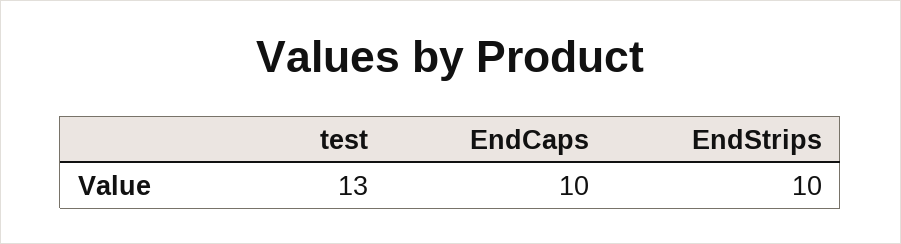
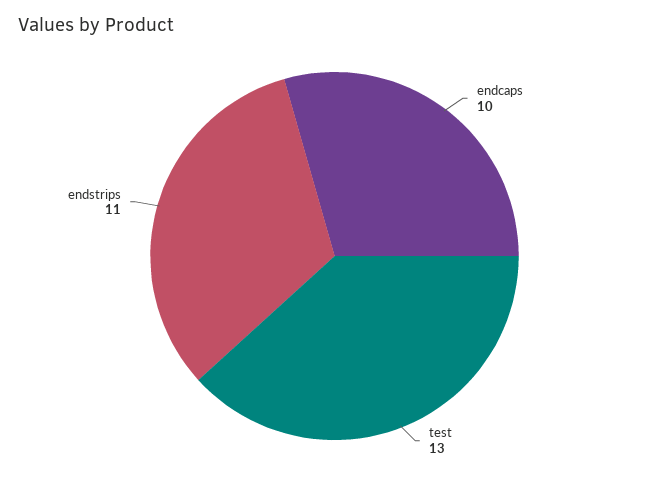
  {
    "test": 13,
    "EndCaps": 10,
-   "EndStrips": 10
+   "EndStrips": 11
  }

